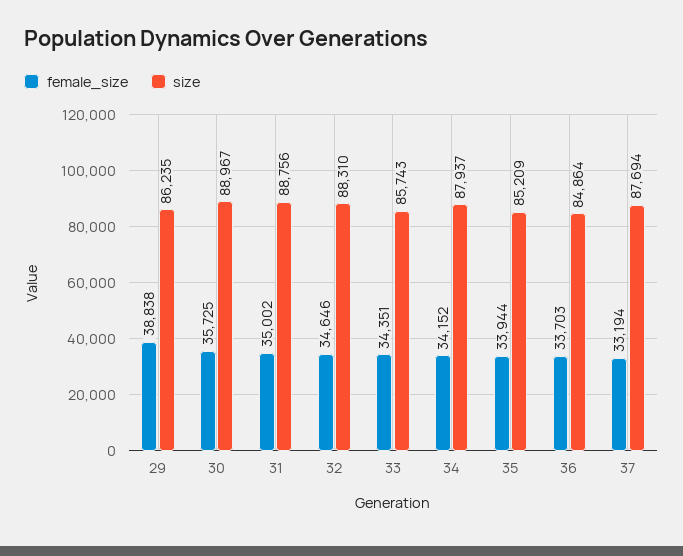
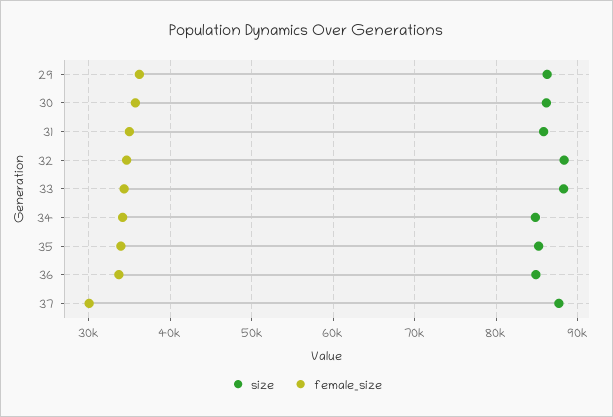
  {
    "female_size": {
-     "29": 38838,
+     "29": 36000,
      "30": 35725,
      "31": 35002,
      "32": 34646,
      "33": 34351,
      "34": 34152,
      "35": 33944,
      "36": 33703,
-     "37": 33194
+     "37": 30000
    },
    "size": {
      "29": 86235,
-     "30": 88967,
+     "30": 86000,
-     "31": 88756,
+     "31": 86000,
      "32": 88310,
-     "33": 85743,
+     "33": 88000,
-     "34": 87937,
+     "34": 85000,
      "35": 85209,
      "36": 84864,
      "37": 87694
    }
  }

